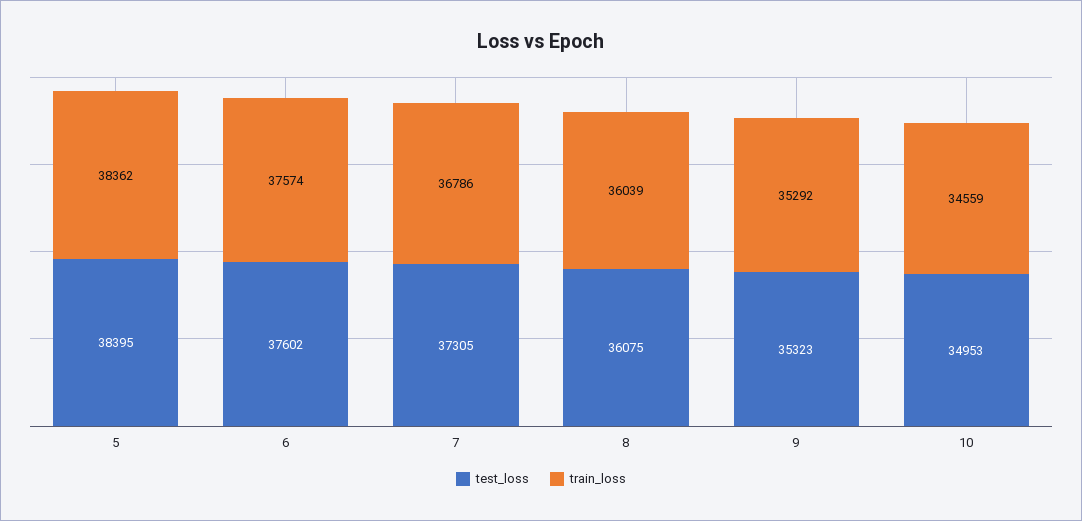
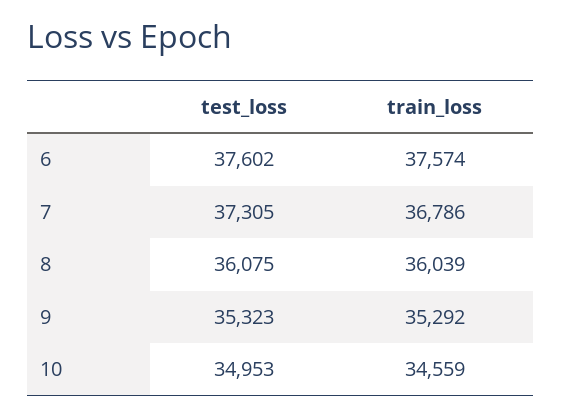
  {
    "test_loss": {
-     "5": 38395,
      "6": 37602,
      "7": 37305,
      "8": 36075,
      "9": 35323,
      "10": 34953
    },
    "train_loss": {
-     "5": 38362,
      "6": 37574,
      "7": 36786,
      "8": 36039,
      "9": 35292,
      "10": 34559
    }
  }

